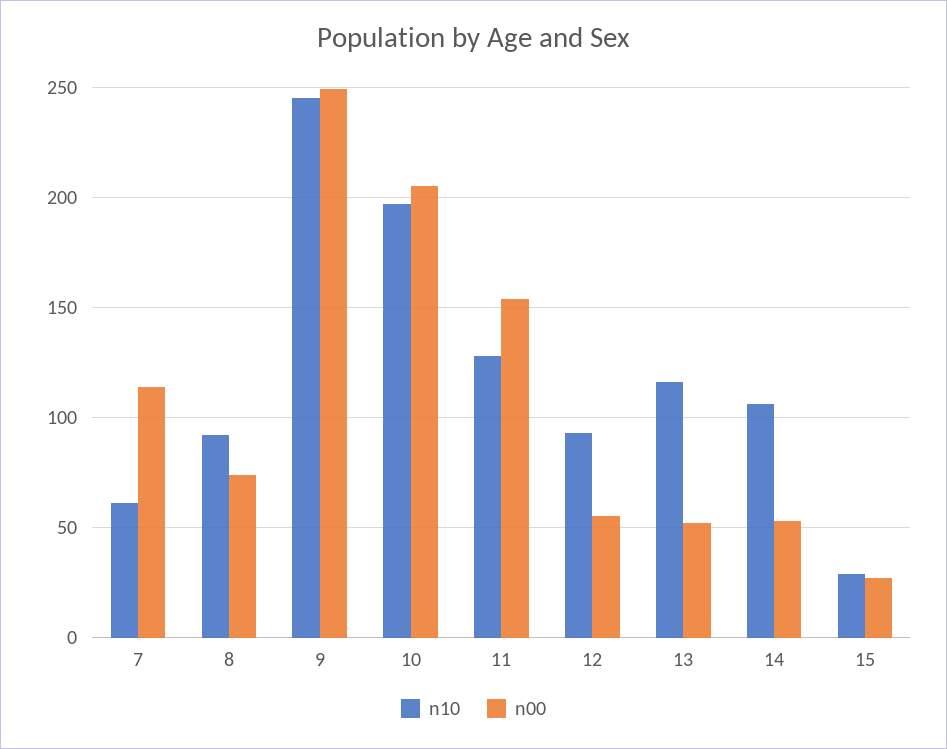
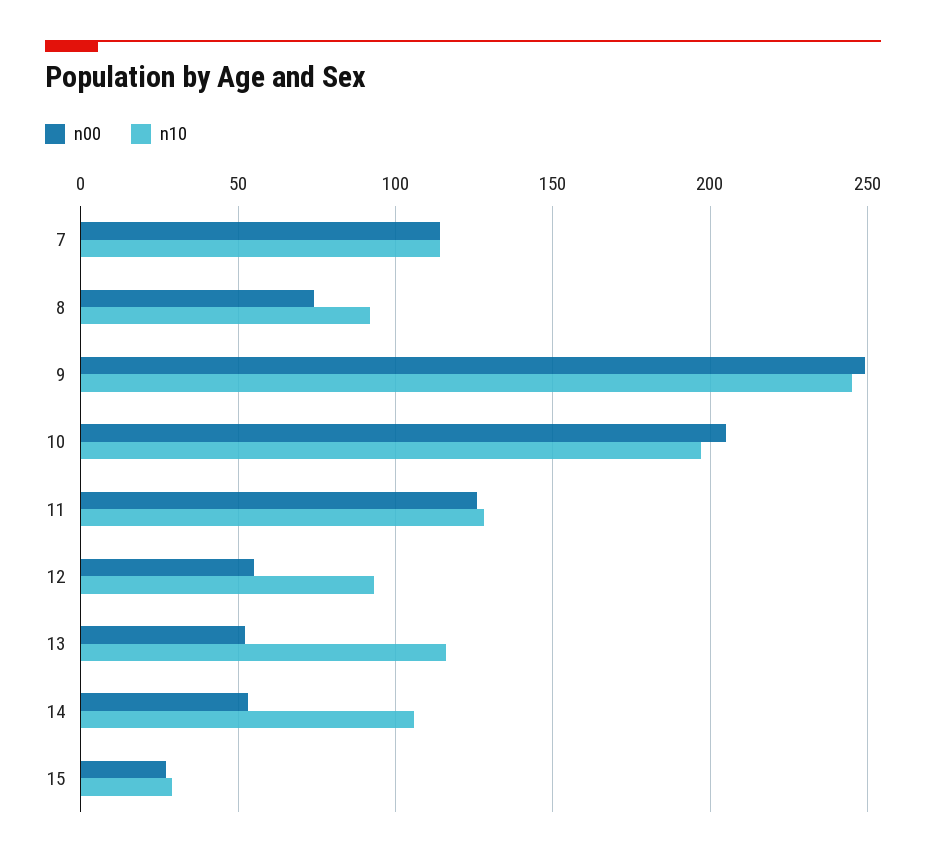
  {
    "n10": {
-     "7": 60,
+     "7": 115,
      "8": 90,
      "9": 245,
      "10": 195,
      "11": 130,
      "12": 95,
      "13": 115,
      "14": 105,
      "15": 30
    },
    "n00": {
      "7": 115,
      "8": 75,
      "9": 250,
      "10": 205,
-     "11": 155,
+     "11": 125,
      "12": 55,
      "13": 50,
      "14": 55,
      "15": 25
    }
  }

